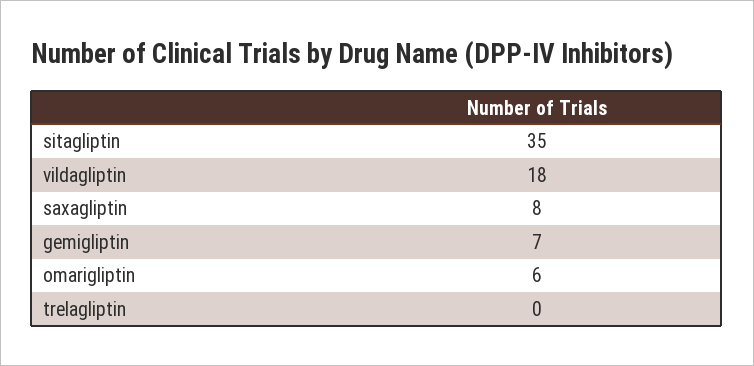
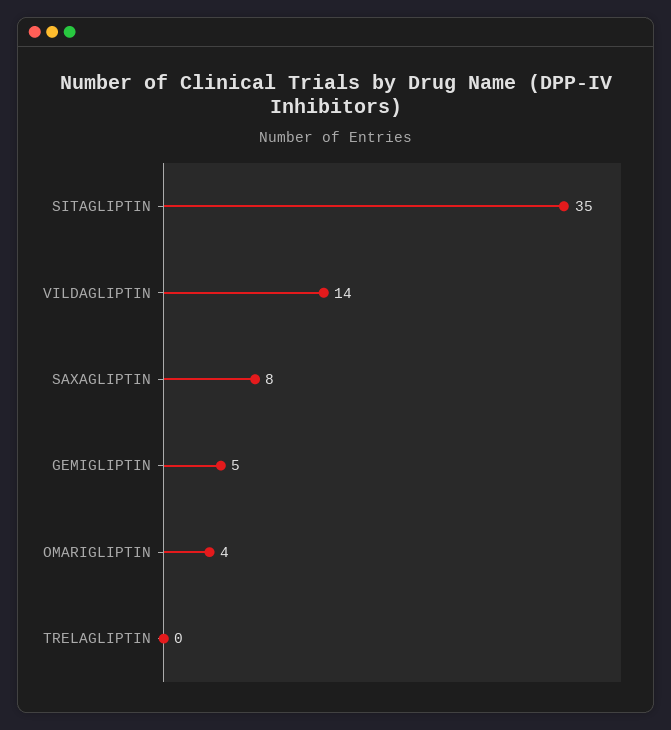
  {
    "sitagliptin": 35,
-   "vildagliptin": 18,
+   "vildagliptin": 14,
    "saxagliptin": 8,
-   "gemigliptin": 7,
+   "gemigliptin": 5,
-   "omarigliptin": 6,
+   "omarigliptin": 4,
    "trelagliptin": 0
  }

